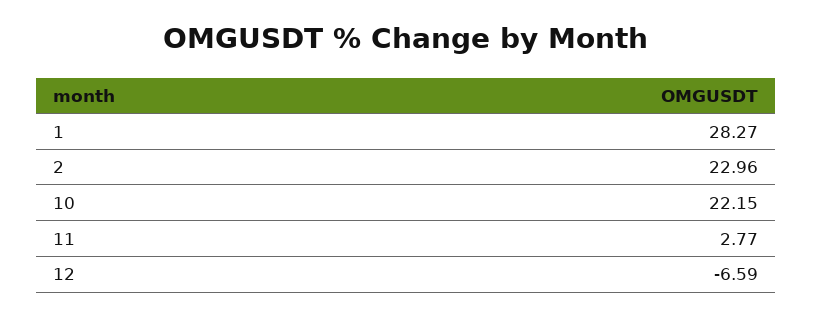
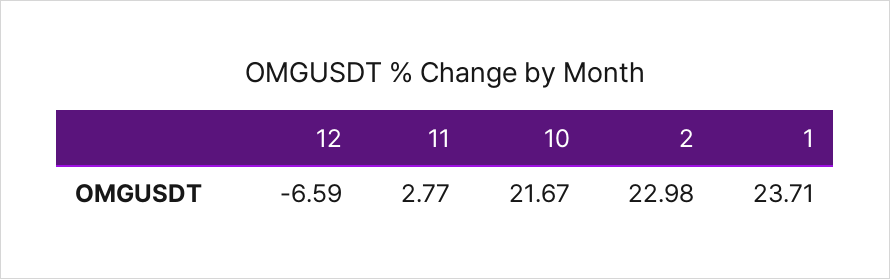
  {
-   "1": 28.27,
+   "1": 23.71,
-   "2": 22.96,
+   "2": 22.98,
-   "10": 22.15,
+   "10": 21.67,
    "11": 2.77,
    "12": -6.59
  }

